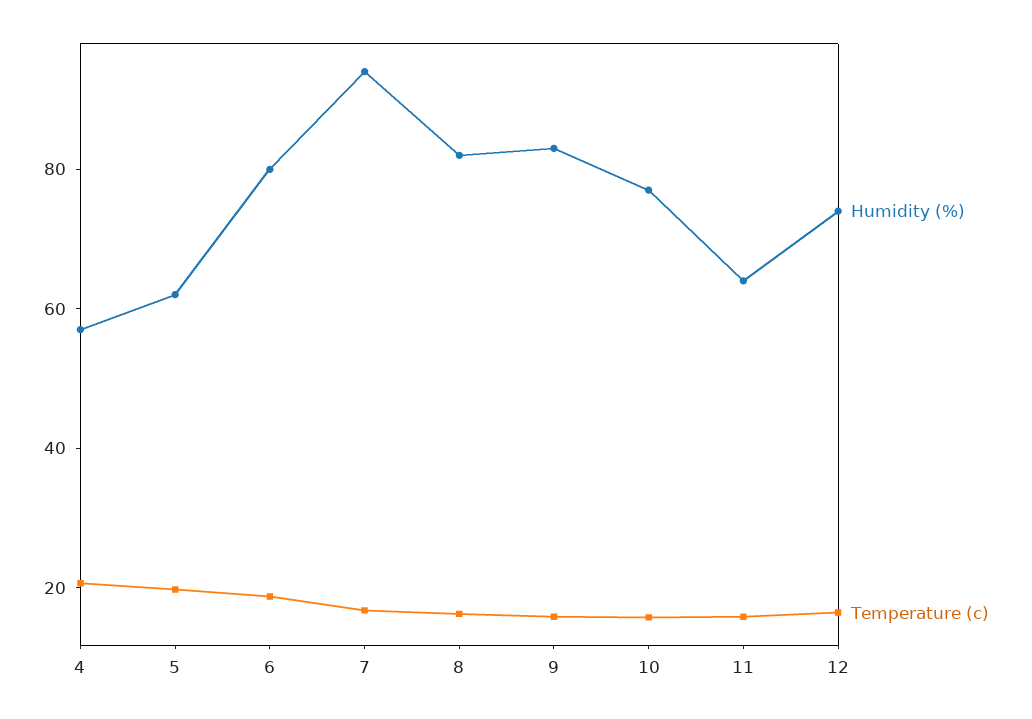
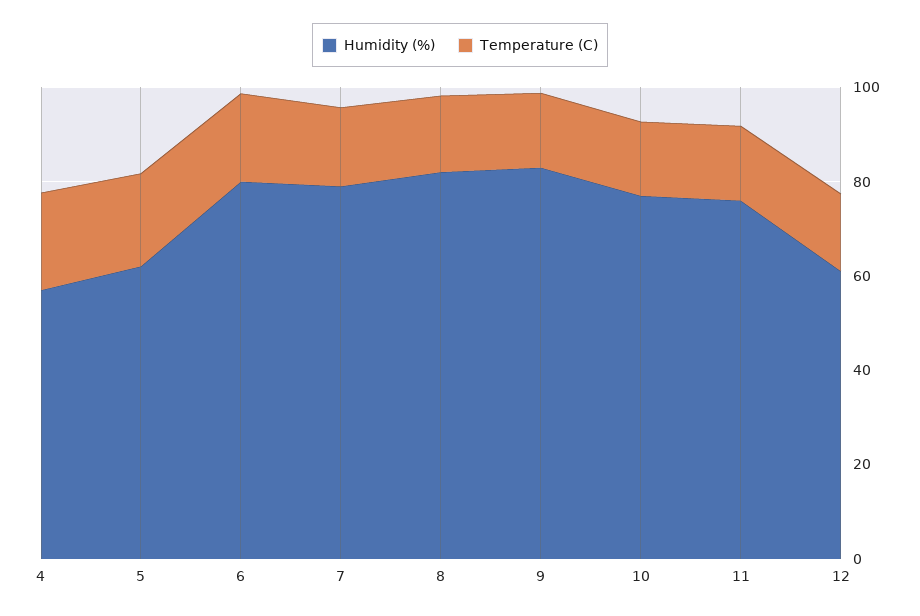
  {
    "Humidity (%)": {
      "4": 55,
      "5": 60,
      "6": 80,
-     "7": 95,
+     "7": 80,
      "8": 80,
      "9": 85,
      "10": 75,
-     "11": 65,
+     "11": 75,
-     "12": 75
+     "12": 60
    },
    "Temperature (c)": {
      "4": 20,
      "5": 20,
      "6": 20,
      "7": 15,
      "8": 15,
      "9": 15,
      "10": 15,
      "11": 15,
      "12": 15
    }
  }

